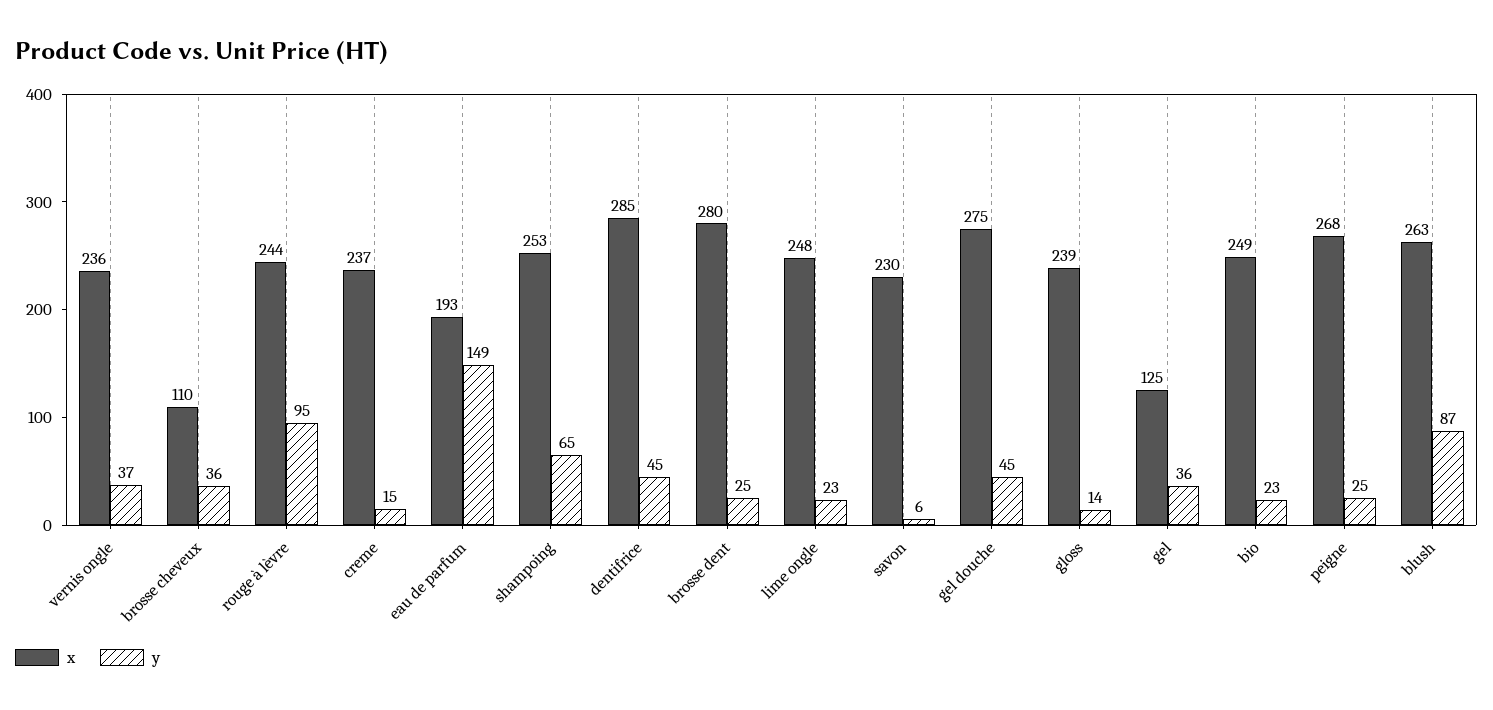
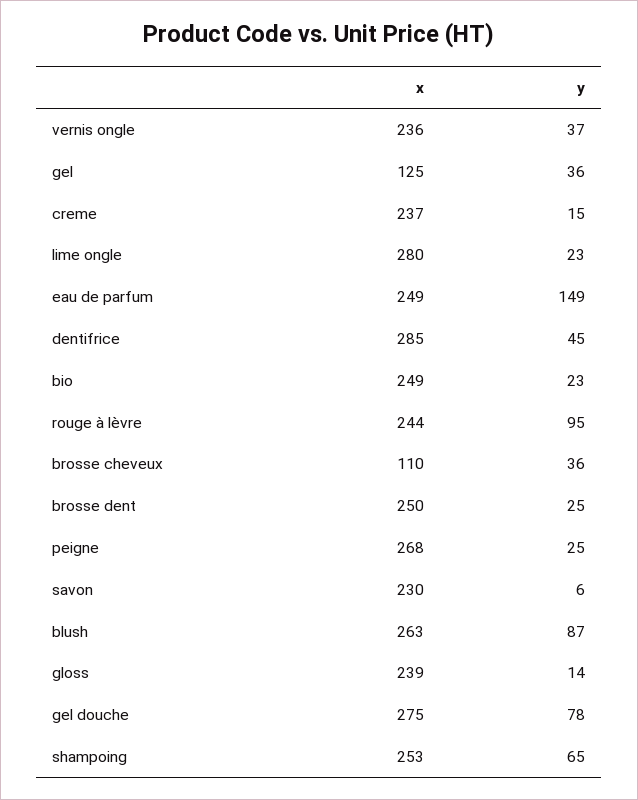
  {
    "x": {
      "vernis ongle": 236,
      "brosse cheveux": 110,
      "rouge à lèvre": 244,
      "creme": 237,
-     "eau de parfum": 193,
+     "eau de parfum": 249,
      "shampoing": 253,
      "dentifrice": 285,
-     "brosse dent": 280,
+     "brosse dent": 250,
-     "lime ongle": 248,
+     "lime ongle": 280,
      "savon": 230,
      "gel douche": 275,
      "gloss": 239,
      "gel": 125,
      "bio": 249,
      "peigne": 268,
      "blush": 263
    },
    "y": {
      "vernis ongle": 37,
      "brosse cheveux": 36,
      "rouge à lèvre": 95,
      "creme": 15,
      "eau de parfum": 149,
      "shampoing": 65,
      "dentifrice": 45,
      "brosse dent": 25,
      "lime ongle": 23,
      "savon": 6,
-     "gel douche": 45,
+     "gel douche": 78,
      "gloss": 14,
      "gel": 36,
      "bio": 23,
      "peigne": 25,
      "blush": 87
    }
  }

